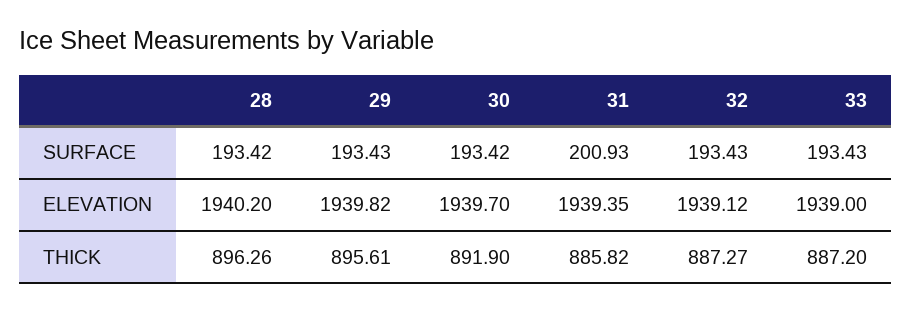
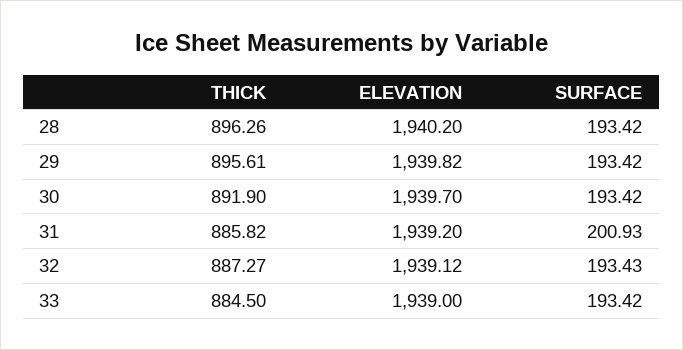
  {
    "28": {
      "SURFACE": 193.42,
      "ELEVATION": 1940.2,
      "THICK": 896.26
    },
    "29": {
-     "SURFACE": 193.43,
+     "SURFACE": 193.42,
      "ELEVATION": 1939.82,
      "THICK": 895.61
    },
    "30": {
      "SURFACE": 193.42,
      "ELEVATION": 1939.7,
      "THICK": 891.9
    },
    "31": {
      "SURFACE": 200.93,
-     "ELEVATION": 1939.35,
+     "ELEVATION": 1939.2,
      "THICK": 885.82
    },
    "32": {
      "SURFACE": 193.43,
      "ELEVATION": 1939.12,
      "THICK": 887.27
    },
    "33": {
-     "SURFACE": 193.43,
+     "SURFACE": 193.42,
      "ELEVATION": 1939,
-     "THICK": 887.2
+     "THICK": 884.5
    }
  }

